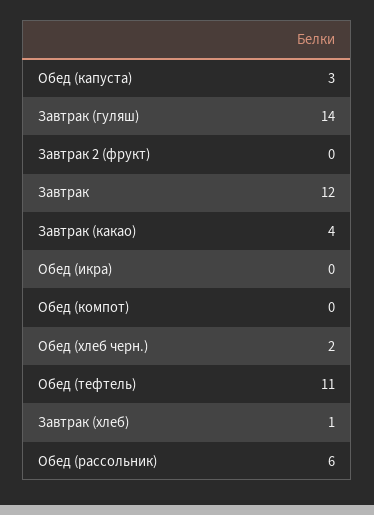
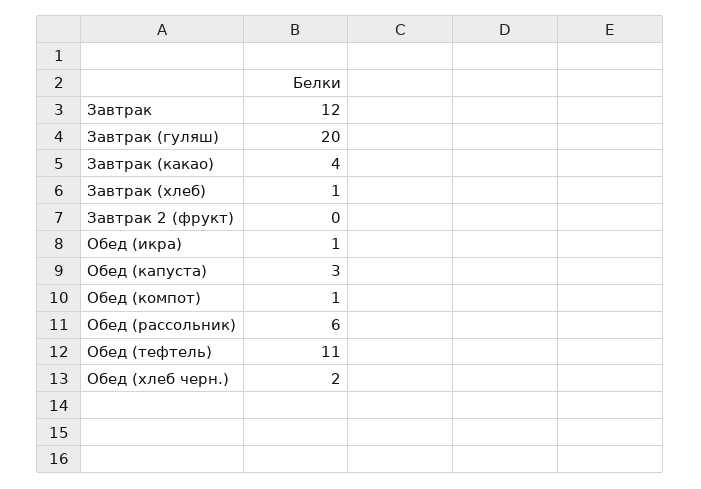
  {
    "Обед (капуста)": 3,
-   "Завтрак (гуляш)": 14,
+   "Завтрак (гуляш)": 20,
    "Завтрак 2 (фрукт)": 0,
    "Завтрак": 12,
    "Завтрак (какао)": 4,
-   "Обед (икра)": 0,
+   "Обед (икра)": 1,
-   "Обед (компот)": 0,
+   "Обед (компот)": 1,
    "Обед (хлеб черн.)": 2,
    "Обед (тефтель)": 11,
    "Завтрак (хлеб)": 1,
    "Обед (рассольник)": 6
  }

